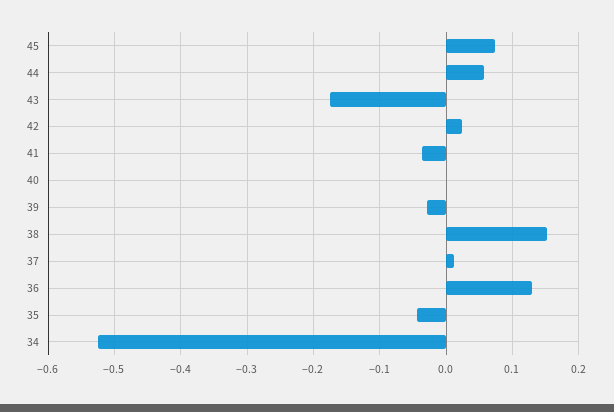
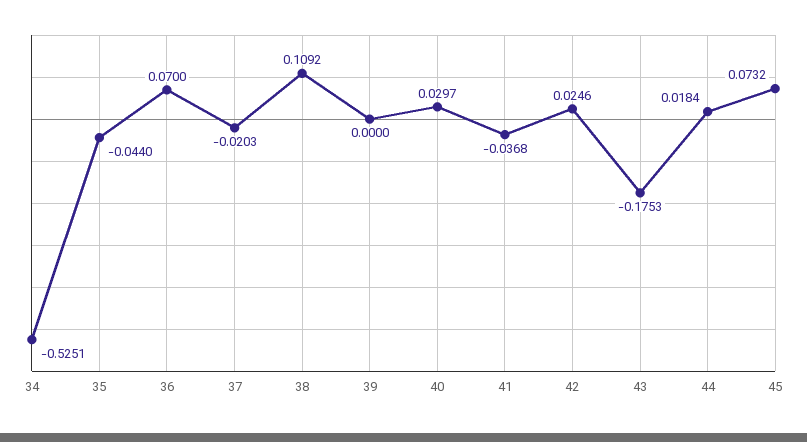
  {
    "45": 0.0732,
-   "44": 0.06,
+   "44": 0.0184,
    "43": -0.1753,
    "42": 0.0246,
    "41": -0.0368,
-   "40": 0,
+   "40": 0.0297,
-   "39": -0.03,
+   "39": 0,
-   "38": 0.15,
+   "38": 0.1092,
-   "37": 0.01,
+   "37": -0.0203,
-   "36": 0.13,
+   "36": 0.07,
    "35": -0.044,
    "34": -0.5251
  }

